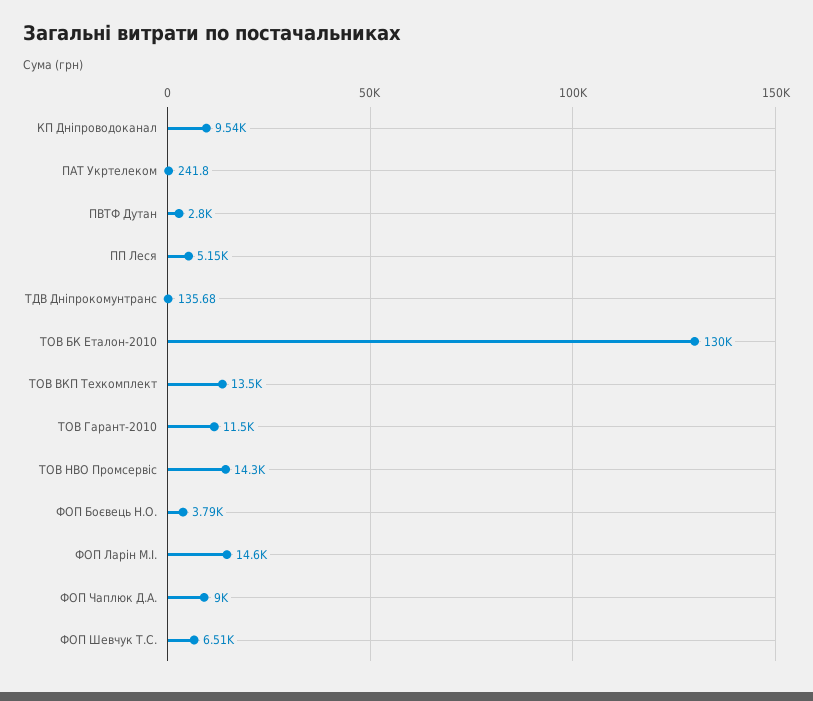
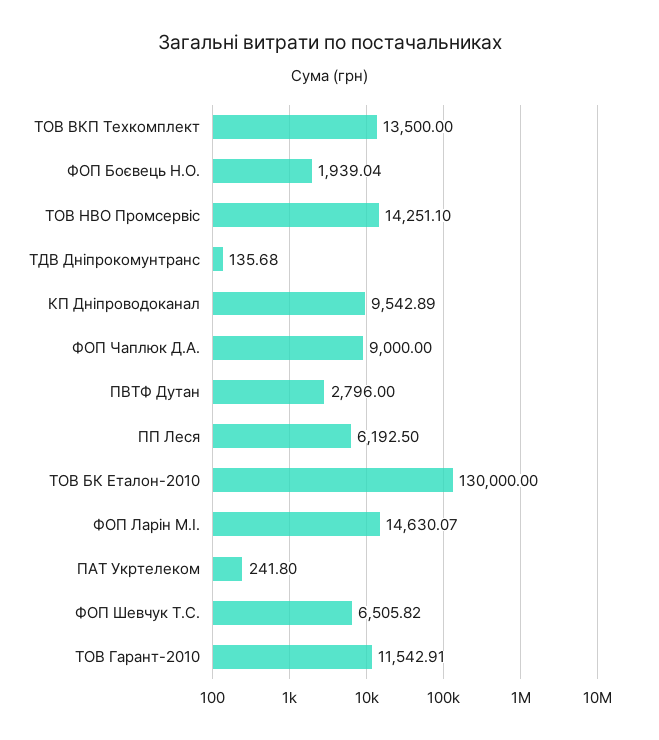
  {
    "КП Дніпроводоканал": 9542.89,
    "ПАТ Укртелеком": 241.8,
    "ПВТФ Дутан": 2796,
-   "ПП Леся": 5150,
+   "ПП Леся": 6192.5,
    "ТДВ Дніпрокомунтранс": 135.68,
    "ТОВ БК Еталон-2010": 130000,
    "ТОВ ВКП Техкомплект": 13500,
    "ТОВ Гарант-2010": 11542.91,
    "ТОВ НВО Промсервіс": 14251.1,
-   "ФОП Боєвець Н.О.": 3790,
+   "ФОП Боєвець Н.О.": 1939.04,
    "ФОП Ларін М.І.": 14630.07,
    "ФОП Чаплюк Д.А.": 9000,
    "ФОП Шевчук Т.С.": 6505.82
  }

